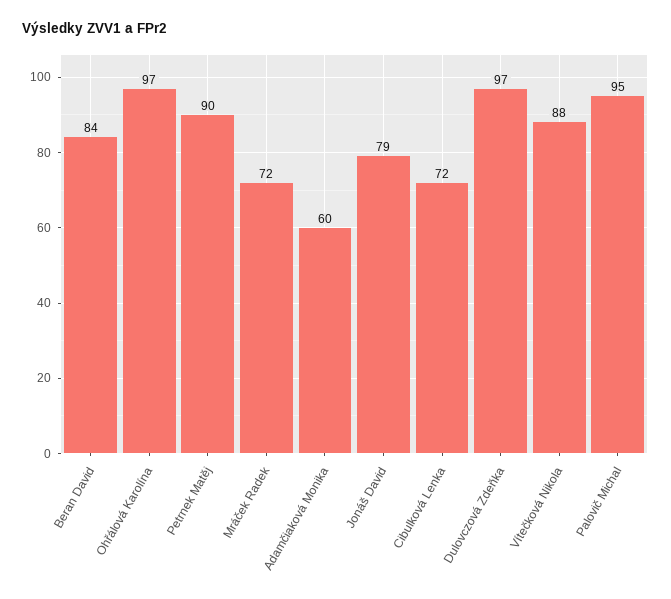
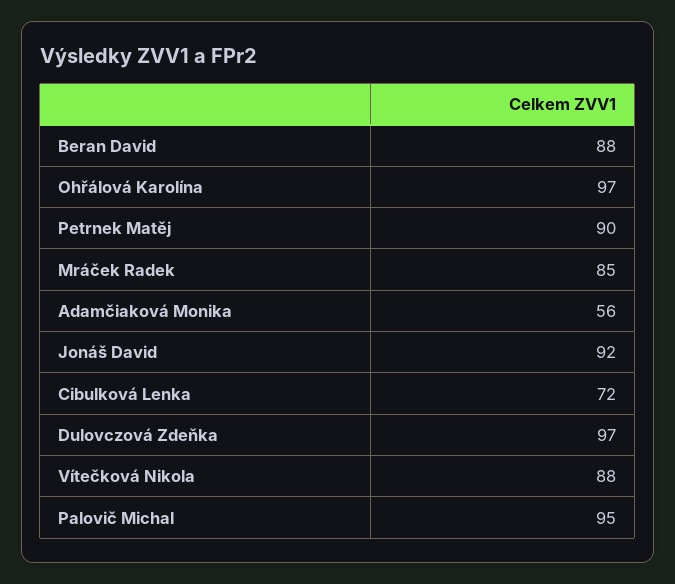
  {
-   "Beran David": 84,
+   "Beran David": 88,
    "Ohřálová Karolína": 97,
    "Petrnek Matěj": 90,
-   "Mráček Radek": 72,
+   "Mráček Radek": 85,
-   "Adamčiaková Monika": 60,
+   "Adamčiaková Monika": 56,
-   "Jonáš David": 79,
+   "Jonáš David": 92,
    "Cibulková Lenka": 72,
    "Dulovczová Zdeňka": 97,
    "Vítečková Nikola": 88,
    "Palovič Michal": 95
  }

